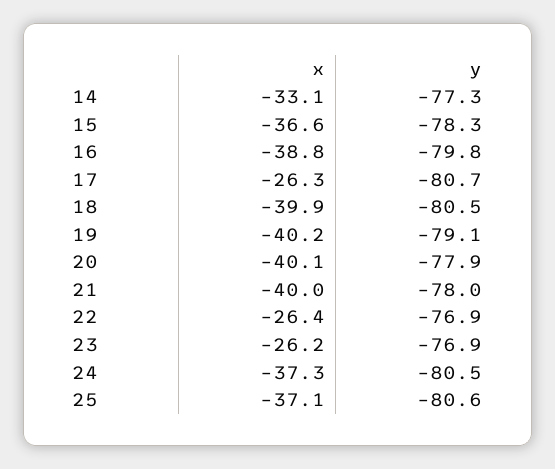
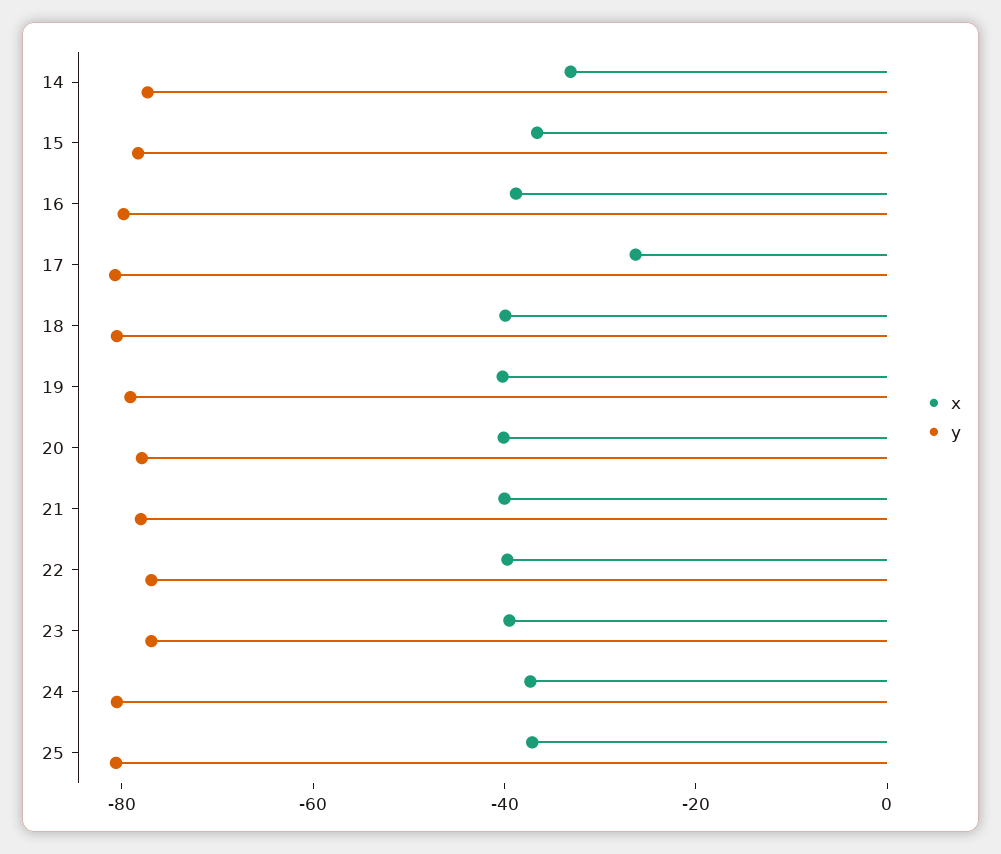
  {
    "x": {
      "14": -33.1,
      "15": -36.6,
      "16": -38.8,
      "17": -26.3,
      "18": -39.9,
      "19": -40.2,
      "20": -40.1,
      "21": -40,
-     "22": -26.4,
+     "22": -40,
-     "23": -26.2,
+     "23": -40,
      "24": -37.3,
      "25": -37.1
    },
    "y": {
      "14": -77.3,
      "15": -78.3,
      "16": -79.8,
      "17": -80.7,
      "18": -80.5,
      "19": -79.1,
      "20": -77.9,
      "21": -78,
      "22": -76.9,
      "23": -76.9,
      "24": -80.5,
      "25": -80.6
    }
  }

